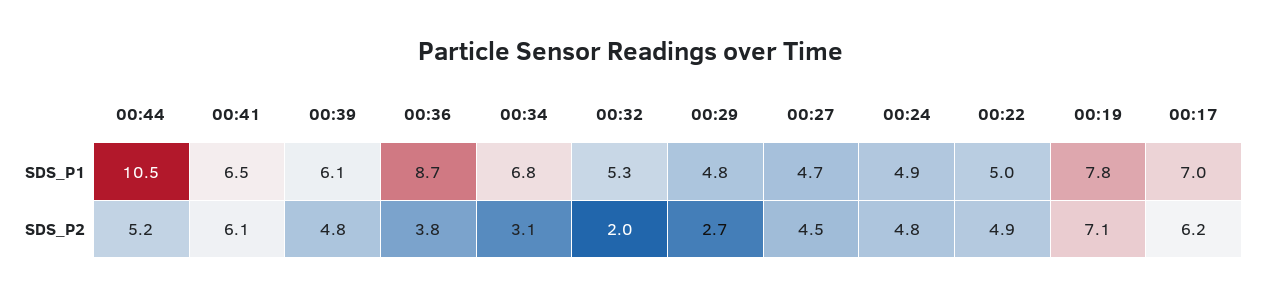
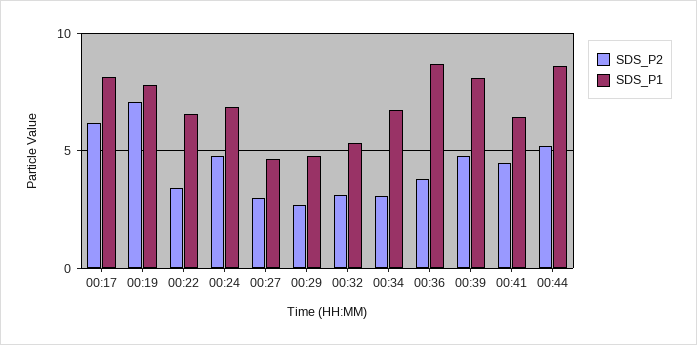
  {
    "SDS_P1": {
-     "00:44": 10.5,
+     "00:44": 8.5,
      "00:41": 6.5,
-     "00:39": 6.1,
+     "00:39": 8,
      "00:36": 8.7,
      "00:34": 6.8,
      "00:32": 5.3,
      "00:29": 4.8,
      "00:27": 4.7,
-     "00:24": 4.9,
+     "00:24": 7,
-     "00:22": 5,
+     "00:22": 6.5,
      "00:19": 7.8,
-     "00:17": 7
+     "00:17": 8
    },
    "SDS_P2": {
      "00:44": 5.2,
-     "00:41": 6.1,
+     "00:41": 4.5,
      "00:39": 4.8,
      "00:36": 3.8,
      "00:34": 3.1,
-     "00:32": 2,
+     "00:32": 3,
      "00:29": 2.7,
-     "00:27": 4.5,
+     "00:27": 3,
      "00:24": 4.8,
-     "00:22": 4.9,
+     "00:22": 3.5,
      "00:19": 7.1,
      "00:17": 6.2
    }
  }

